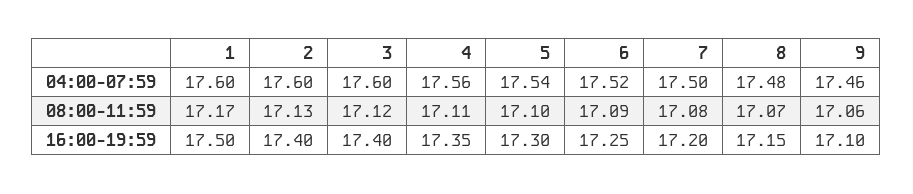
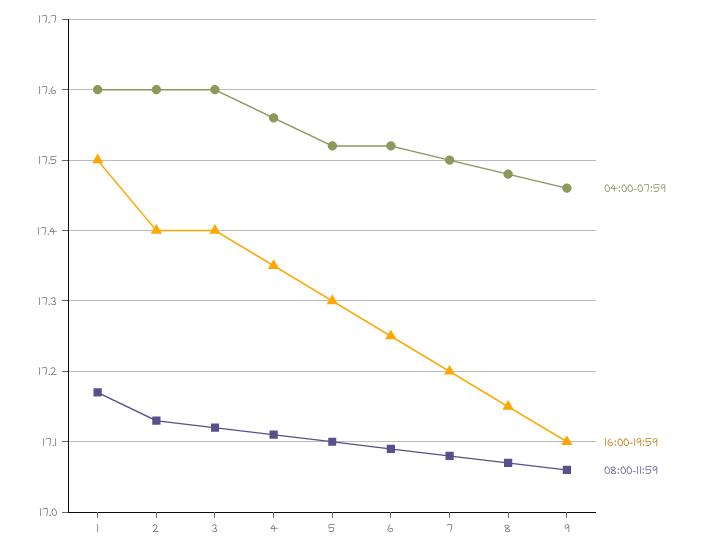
  {
    "04:00-07:59": {
      "1": 17.6,
      "2": 17.6,
      "3": 17.6,
      "4": 17.56,
-     "5": 17.54,
+     "5": 17.52,
      "6": 17.52,
      "7": 17.5,
      "8": 17.48,
      "9": 17.46
    },
    "08:00-11:59": {
      "1": 17.17,
      "2": 17.13,
      "3": 17.12,
      "4": 17.11,
      "5": 17.1,
      "6": 17.09,
      "7": 17.08,
      "8": 17.07,
      "9": 17.06
    },
    "16:00-19:59": {
      "1": 17.5,
      "2": 17.4,
      "3": 17.4,
      "4": 17.35,
      "5": 17.3,
      "6": 17.25,
      "7": 17.2,
      "8": 17.15,
      "9": 17.1
    }
  }

